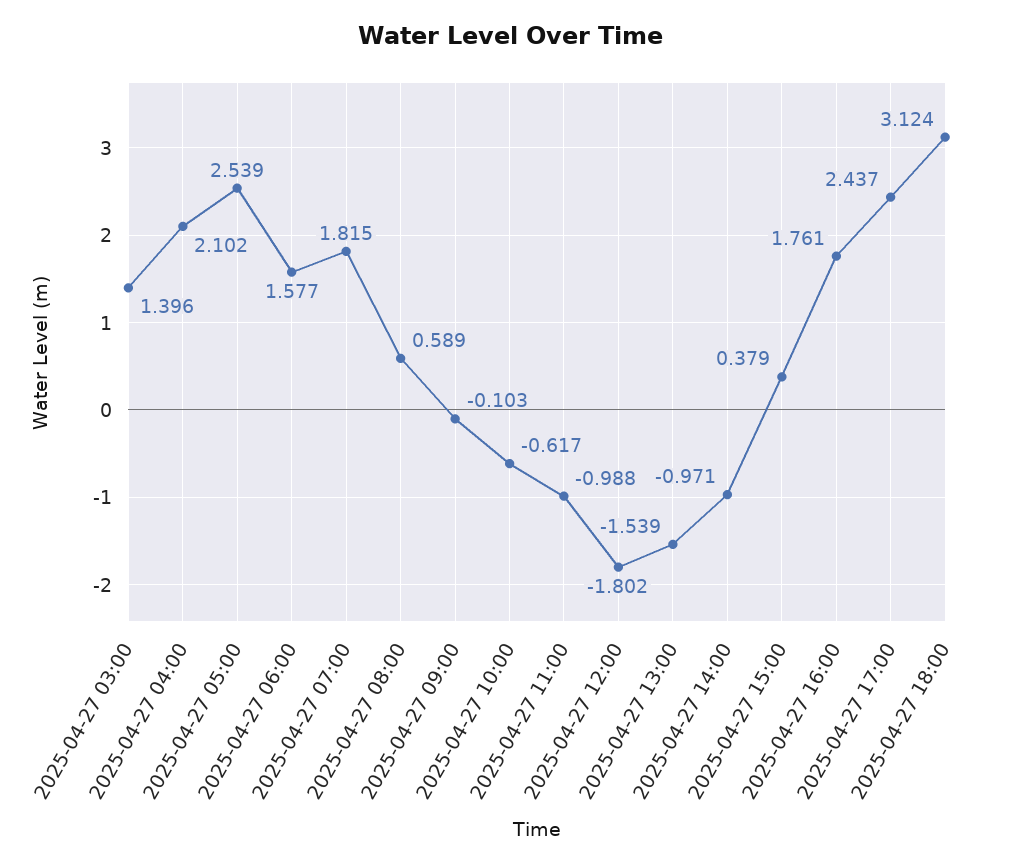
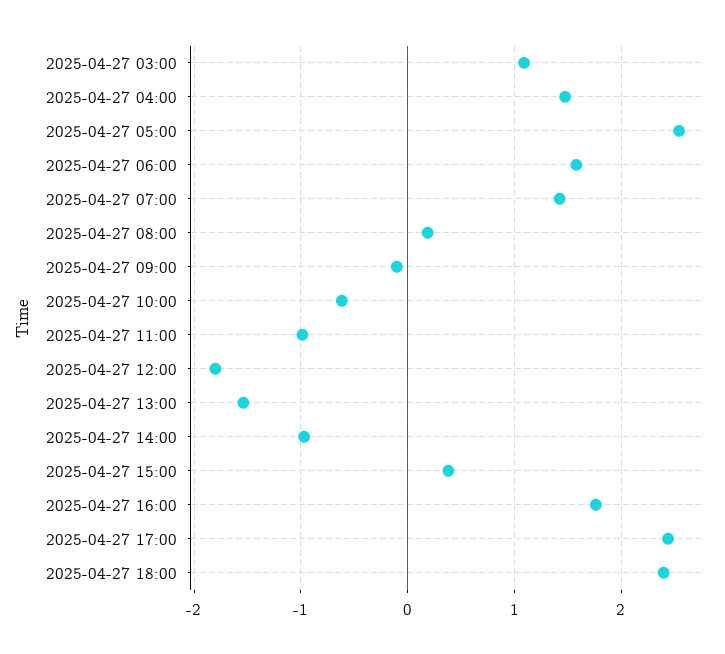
  {
-   "2025-04-27 03:00": 1.396,
+   "2025-04-27 03:00": 1.1,
-   "2025-04-27 04:00": 2.102,
+   "2025-04-27 04:00": 1.5,
    "2025-04-27 05:00": 2.539,
    "2025-04-27 06:00": 1.577,
-   "2025-04-27 07:00": 1.815,
+   "2025-04-27 07:00": 1.4,
-   "2025-04-27 08:00": 0.589,
+   "2025-04-27 08:00": 0.2,
    "2025-04-27 09:00": -0.103,
    "2025-04-27 10:00": -0.617,
    "2025-04-27 11:00": -0.988,
    "2025-04-27 12:00": -1.802,
    "2025-04-27 13:00": -1.539,
    "2025-04-27 14:00": -0.971,
    "2025-04-27 15:00": 0.379,
    "2025-04-27 16:00": 1.761,
    "2025-04-27 17:00": 2.437,
-   "2025-04-27 18:00": 3.124
+   "2025-04-27 18:00": 2.4
  }

